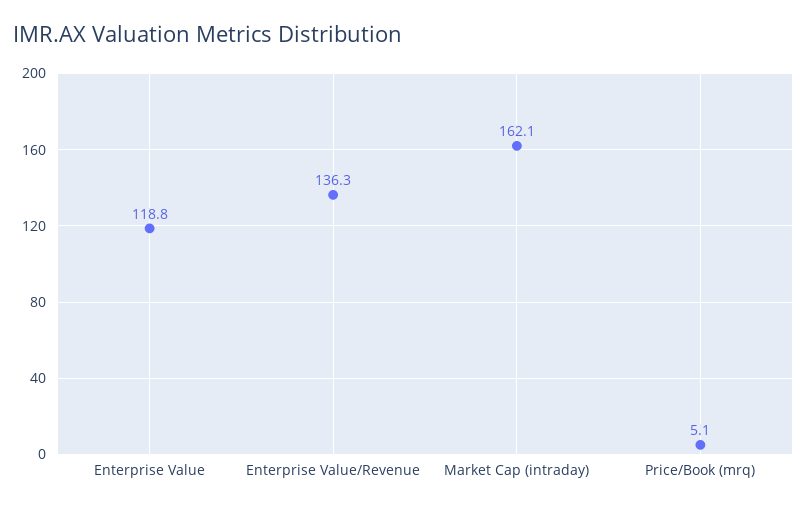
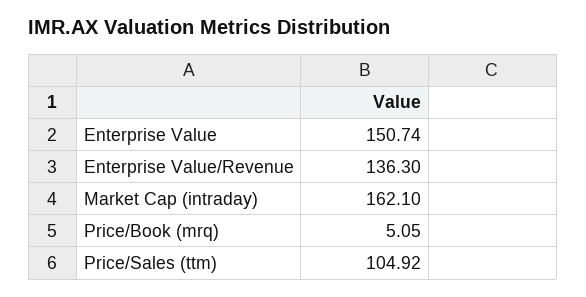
  {
-   "Enterprise Value": 118.8,
+   "Enterprise Value": 150.74,
    "Enterprise Value/Revenue": 136.3,
    "Market Cap (intraday)": 162.1,
-   "Price/Book (mrq)": 5.05
+   "Price/Book (mrq)": 5.05,
+   "Price/Sales (ttm)": 104.92
  }

